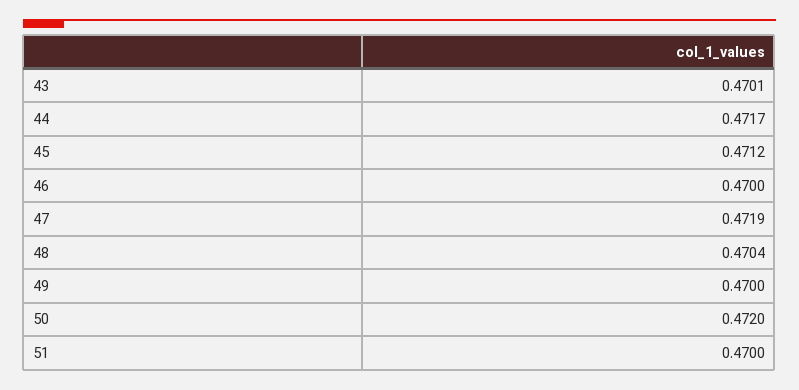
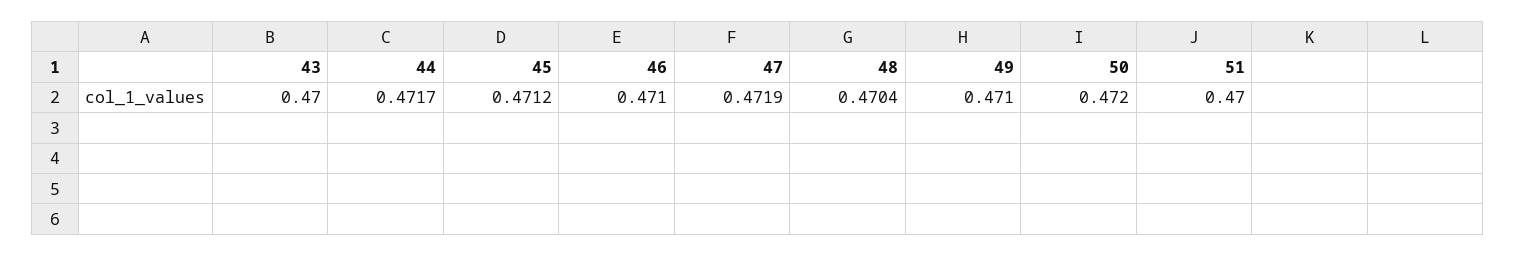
  {
-   "43": 0.4701,
+   "43": 0.47,
    "44": 0.4717,
    "45": 0.4712,
-   "46": 0.47,
+   "46": 0.471,
    "47": 0.4719,
    "48": 0.4704,
-   "49": 0.47,
+   "49": 0.471,
    "50": 0.472,
    "51": 0.47
  }

